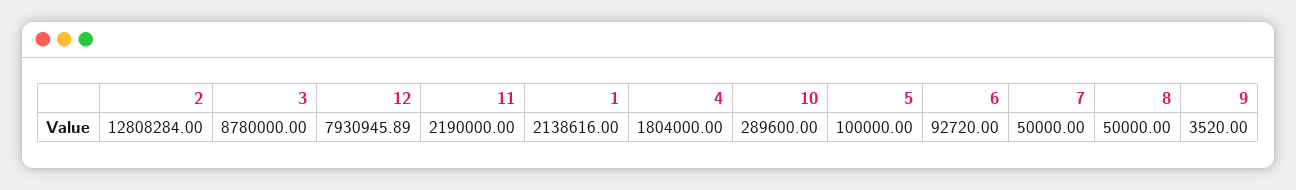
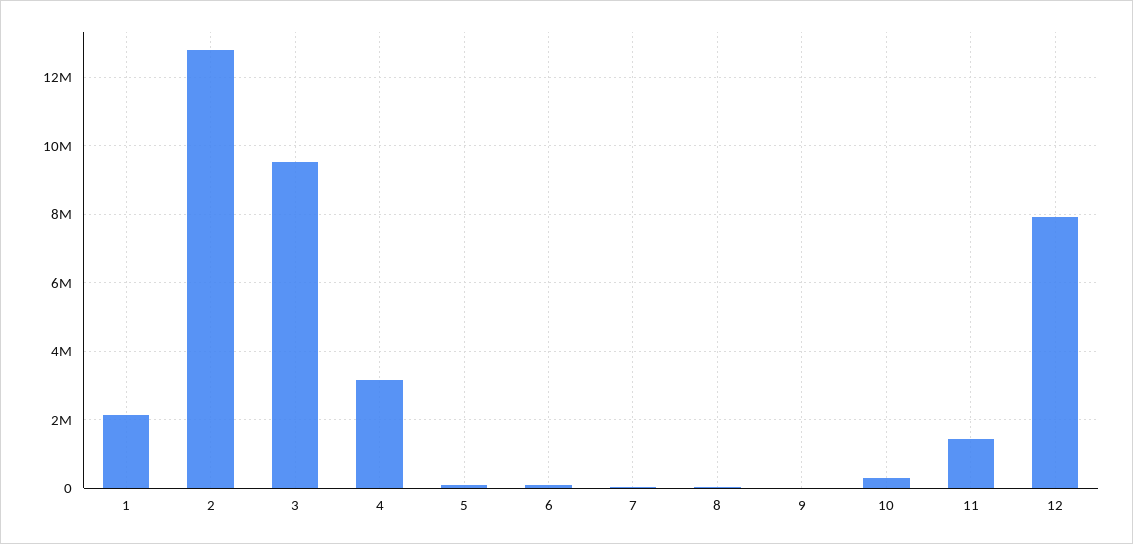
  {
    "2": 12808284,
-   "3": 8780000,
+   "3": 9600000,
    "12": 7930945.89,
-   "11": 2190000,
+   "11": 1400000,
    "1": 2138616,
-   "4": 1804000,
+   "4": 3200000,
    "10": 289600,
    "5": 100000,
    "6": 92720,
    "7": 50000,
    "8": 50000,
    "9": 3520
  }

